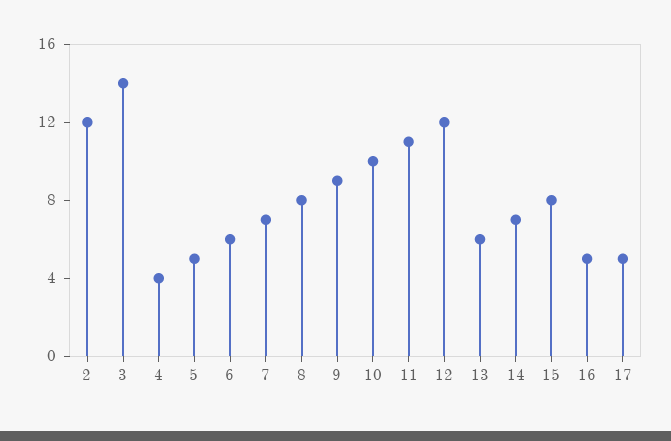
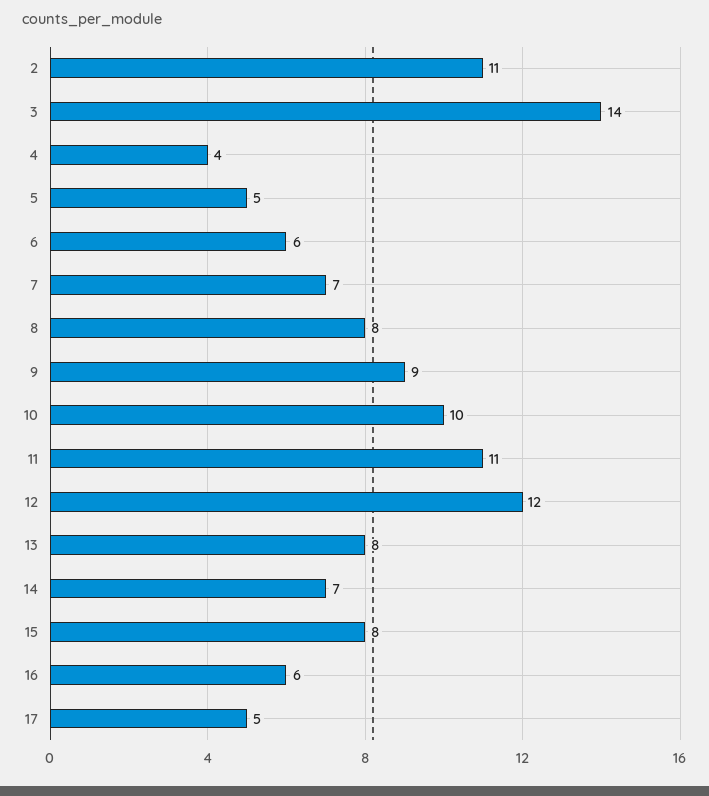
  {
-   "2": 12,
+   "2": 11,
    "3": 14,
    "4": 4,
    "5": 5,
    "6": 6,
    "7": 7,
    "8": 8,
    "9": 9,
    "10": 10,
    "11": 11,
    "12": 12,
-   "13": 6,
+   "13": 8,
    "14": 7,
    "15": 8,
-   "16": 5,
+   "16": 6,
    "17": 5
  }

